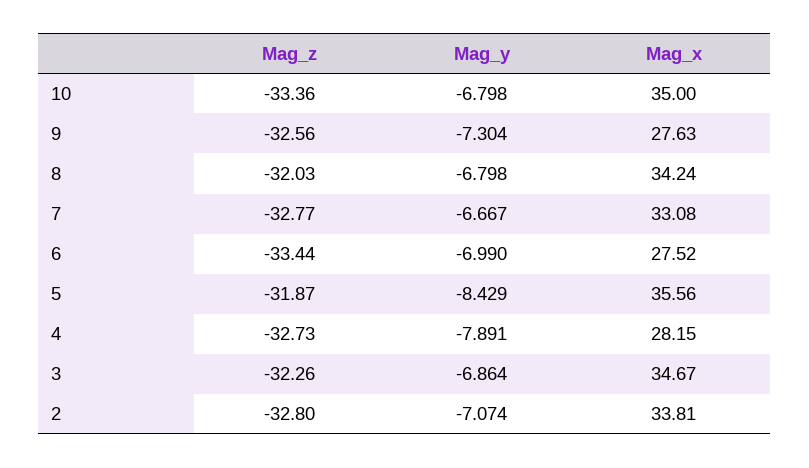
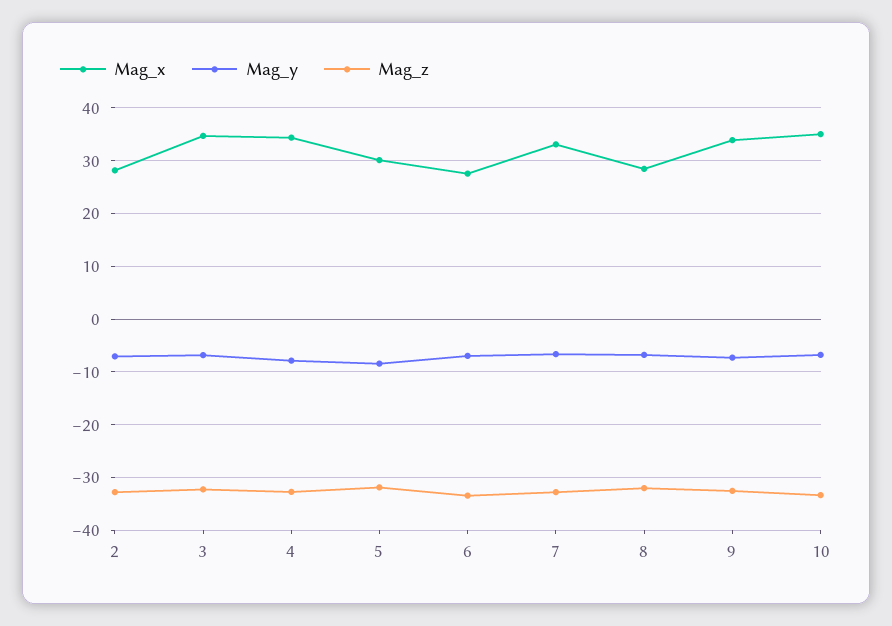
  {
    "Mag_z": {
      "10": -33.36,
      "9": -32.56,
      "8": -32.03,
      "7": -32.77,
      "6": -33.44,
      "5": -31.87,
      "4": -32.73,
      "3": -32.26,
      "2": -32.8
    },
    "Mag_y": {
      "10": -6.798,
      "9": -7.304,
      "8": -6.798,
      "7": -6.667,
      "6": -6.99,
      "5": -8.429,
      "4": -7.891,
      "3": -6.864,
      "2": -7.074
    },
    "Mag_x": {
      "10": 35,
-     "9": 27.63,
+     "9": 34,
-     "8": 34.24,
+     "8": 28,
      "7": 33.08,
      "6": 27.52,
-     "5": 35.56,
+     "5": 30,
-     "4": 28.15,
+     "4": 34,
      "3": 34.67,
-     "2": 33.81
+     "2": 28
    }
  }

